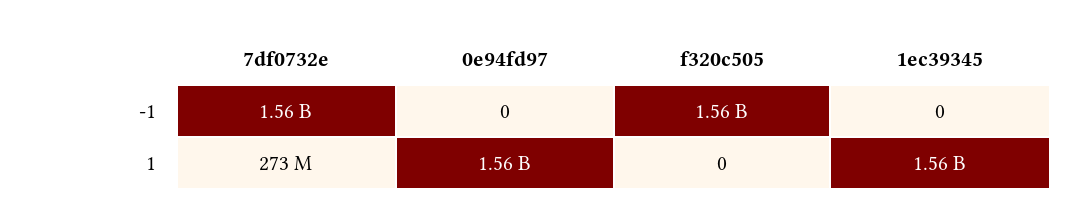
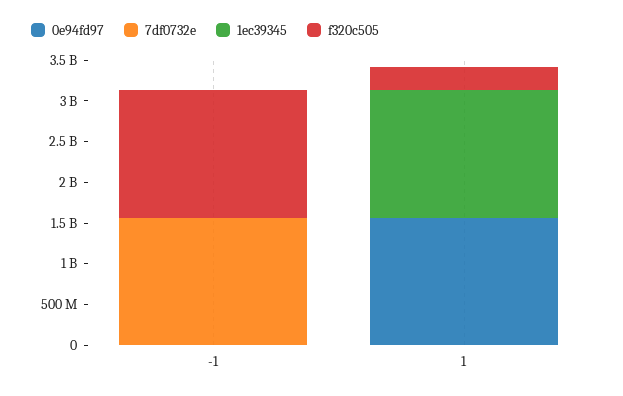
  {
    "7df0732e": {
      "-1": 1560000000,
-     "1": 273000000
+     "1": 0
    },
    "0e94fd97": {
      "-1": 0,
      "1": 1560000000
    },
    "f320c505": {
      "-1": 1560000000,
-     "1": 0
+     "1": 300000000
    },
    "1ec39345": {
      "-1": 0,
      "1": 1560000000
    }
  }

